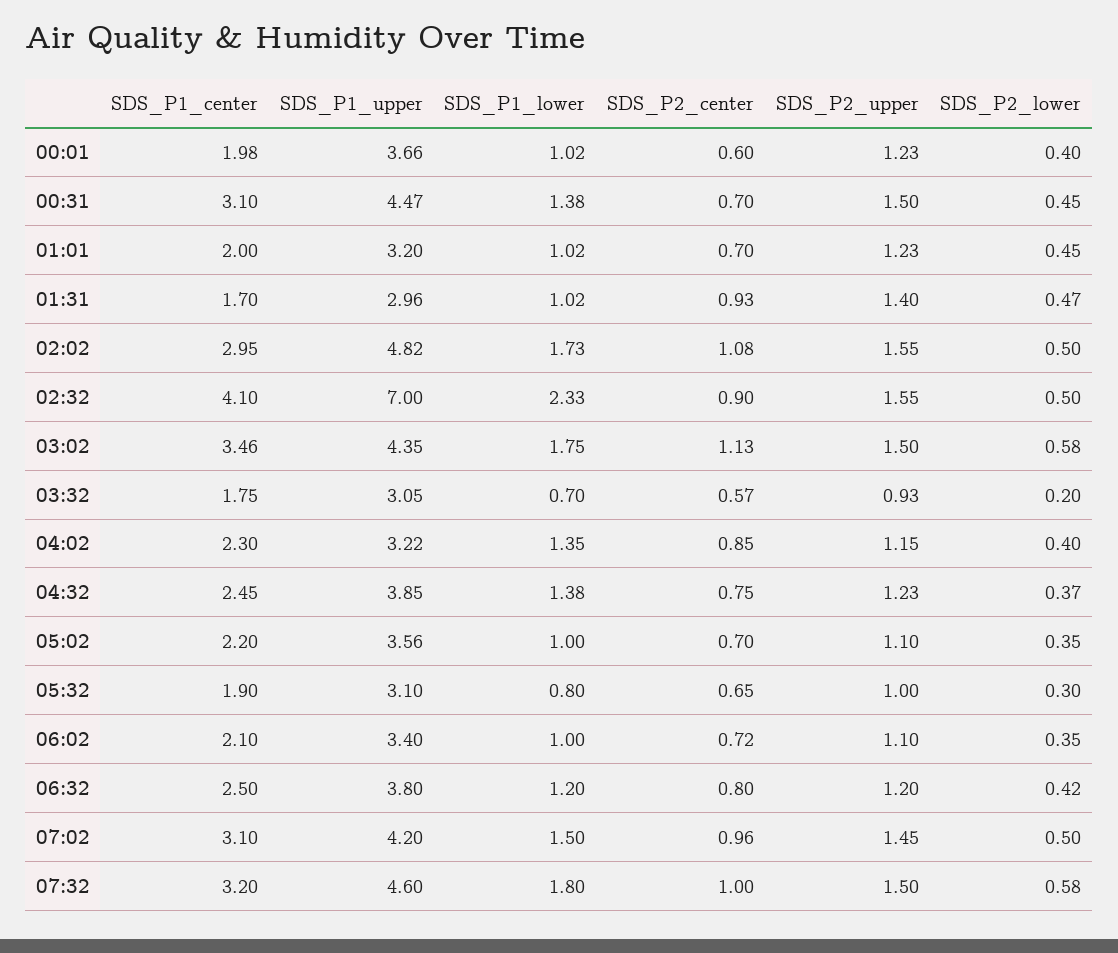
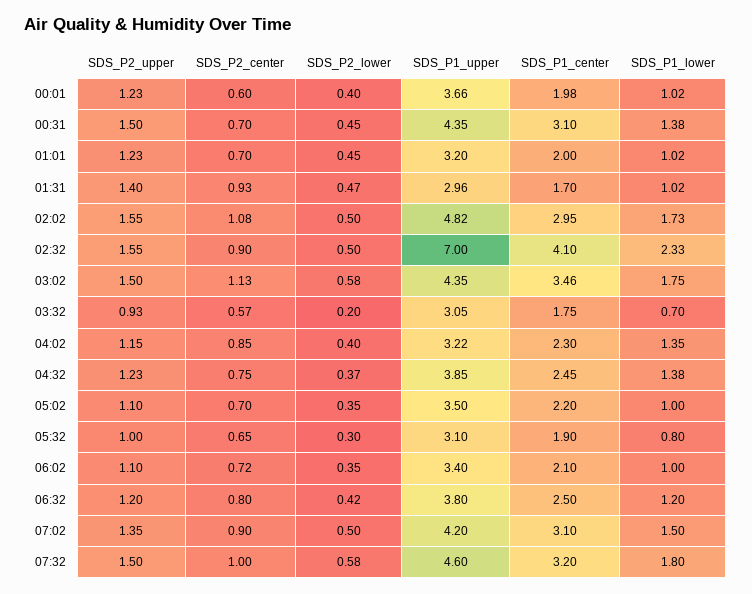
  {
    "SDS_P1_center": {
      "00:01": 1.98,
      "00:31": 3.1,
      "01:01": 2,
      "01:31": 1.7,
      "02:02": 2.95,
      "02:32": 4.1,
      "03:02": 3.46,
      "03:32": 1.75,
      "04:02": 2.3,
      "04:32": 2.45,
      "05:02": 2.2,
      "05:32": 1.9,
      "06:02": 2.1,
      "06:32": 2.5,
      "07:02": 3.1,
      "07:32": 3.2
    },
    "SDS_P1_upper": {
      "00:01": 3.66,
-     "00:31": 4.47,
+     "00:31": 4.35,
      "01:01": 3.2,
      "01:31": 2.96,
      "02:02": 4.82,
      "02:32": 7,
      "03:02": 4.35,
      "03:32": 3.05,
      "04:02": 3.22,
      "04:32": 3.85,
-     "05:02": 3.56,
+     "05:02": 3.5,
      "05:32": 3.1,
      "06:02": 3.4,
      "06:32": 3.8,
      "07:02": 4.2,
      "07:32": 4.6
    },
    "SDS_P1_lower": {
      "00:01": 1.02,
      "00:31": 1.38,
      "01:01": 1.02,
      "01:31": 1.02,
      "02:02": 1.73,
      "02:32": 2.33,
      "03:02": 1.75,
      "03:32": 0.7,
      "04:02": 1.35,
      "04:32": 1.38,
      "05:02": 1,
      "05:32": 0.8,
      "06:02": 1,
      "06:32": 1.2,
      "07:02": 1.5,
      "07:32": 1.8
    },
    "SDS_P2_center": {
      "00:01": 0.6,
      "00:31": 0.7,
      "01:01": 0.7,
      "01:31": 0.93,
      "02:02": 1.08,
      "02:32": 0.9,
      "03:02": 1.13,
      "03:32": 0.57,
      "04:02": 0.85,
      "04:32": 0.75,
      "05:02": 0.7,
      "05:32": 0.65,
      "06:02": 0.72,
      "06:32": 0.8,
-     "07:02": 0.96,
+     "07:02": 0.9,
      "07:32": 1
    },
    "SDS_P2_upper": {
      "00:01": 1.23,
      "00:31": 1.5,
      "01:01": 1.23,
      "01:31": 1.4,
      "02:02": 1.55,
      "02:32": 1.55,
      "03:02": 1.5,
      "03:32": 0.93,
      "04:02": 1.15,
      "04:32": 1.23,
      "05:02": 1.1,
      "05:32": 1,
      "06:02": 1.1,
      "06:32": 1.2,
-     "07:02": 1.45,
+     "07:02": 1.35,
      "07:32": 1.5
    },
    "SDS_P2_lower": {
      "00:01": 0.4,
      "00:31": 0.45,
      "01:01": 0.45,
      "01:31": 0.47,
      "02:02": 0.5,
      "02:32": 0.5,
      "03:02": 0.58,
      "03:32": 0.2,
      "04:02": 0.4,
      "04:32": 0.37,
      "05:02": 0.35,
      "05:32": 0.3,
      "06:02": 0.35,
      "06:32": 0.42,
      "07:02": 0.5,
      "07:32": 0.58
    }
  }

